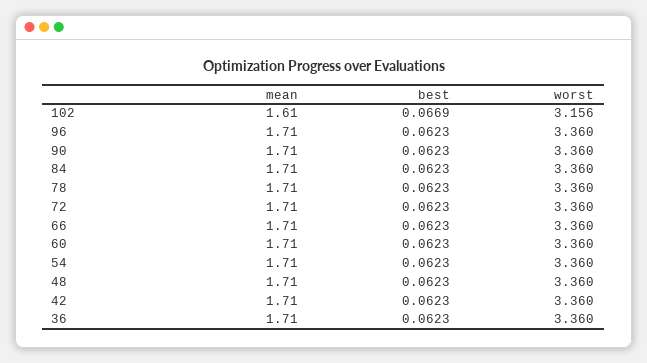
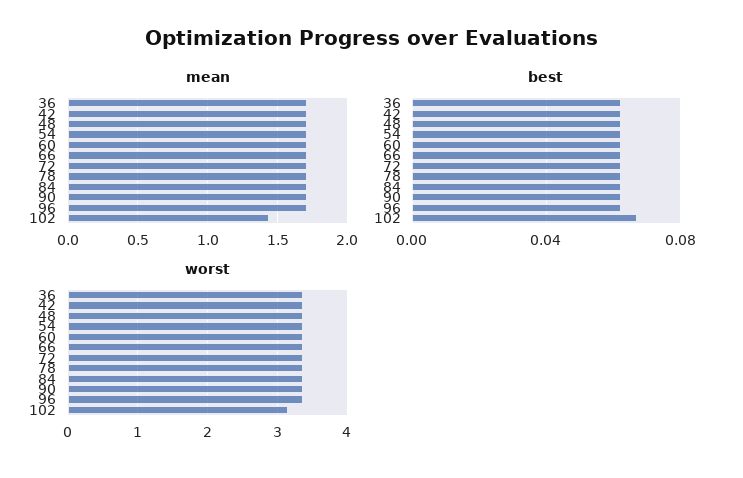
  {
    "mean": {
-     "102": 1.61,
+     "102": 1.45,
      "96": 1.71,
      "90": 1.71,
      "84": 1.71,
      "78": 1.71,
      "72": 1.71,
      "66": 1.71,
      "60": 1.71,
      "54": 1.71,
      "48": 1.71,
      "42": 1.71,
      "36": 1.71
    },
    "best": {
      "102": 0.0669,
      "96": 0.0623,
      "90": 0.0623,
      "84": 0.0623,
      "78": 0.0623,
      "72": 0.0623,
      "66": 0.0623,
      "60": 0.0623,
      "54": 0.0623,
      "48": 0.0623,
      "42": 0.0623,
      "36": 0.0623
    },
    "worst": {
      "102": 3.156,
      "96": 3.36,
      "90": 3.36,
      "84": 3.36,
      "78": 3.36,
      "72": 3.36,
      "66": 3.36,
      "60": 3.36,
      "54": 3.36,
      "48": 3.36,
      "42": 3.36,
      "36": 3.36
    }
  }

